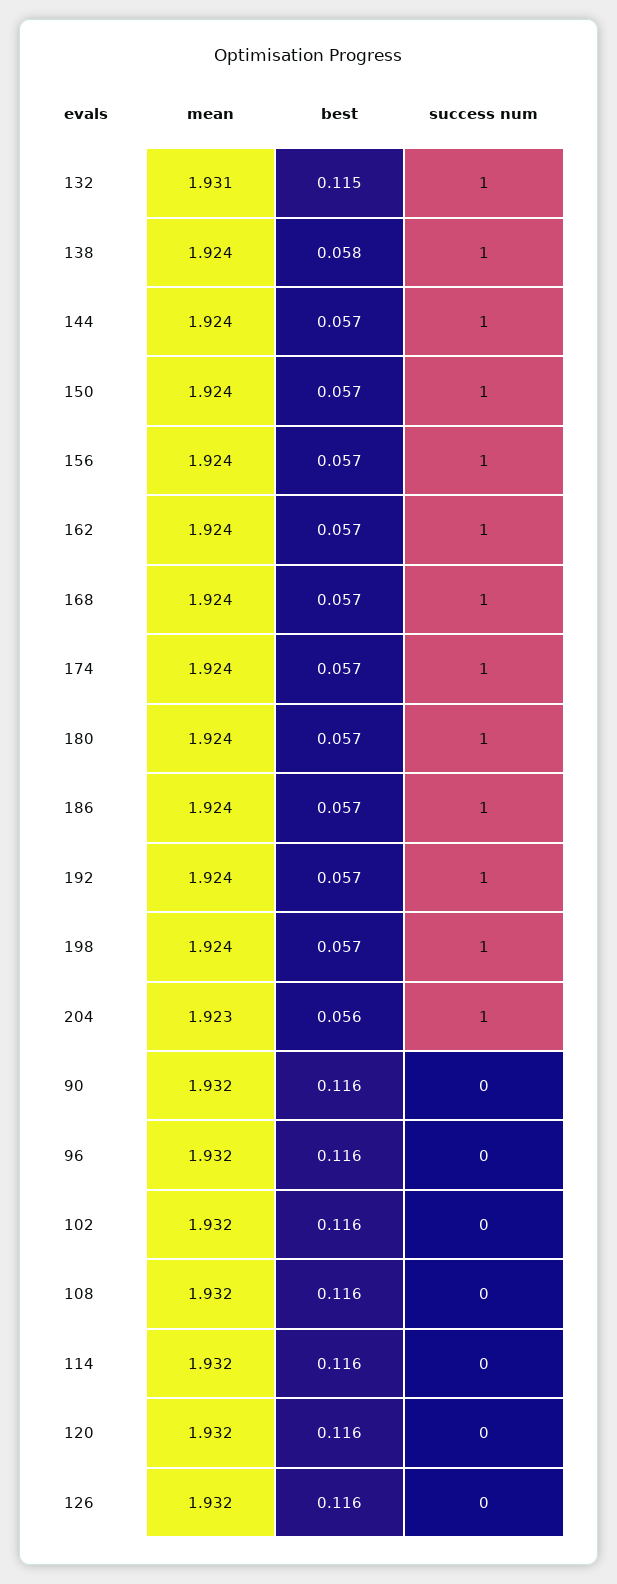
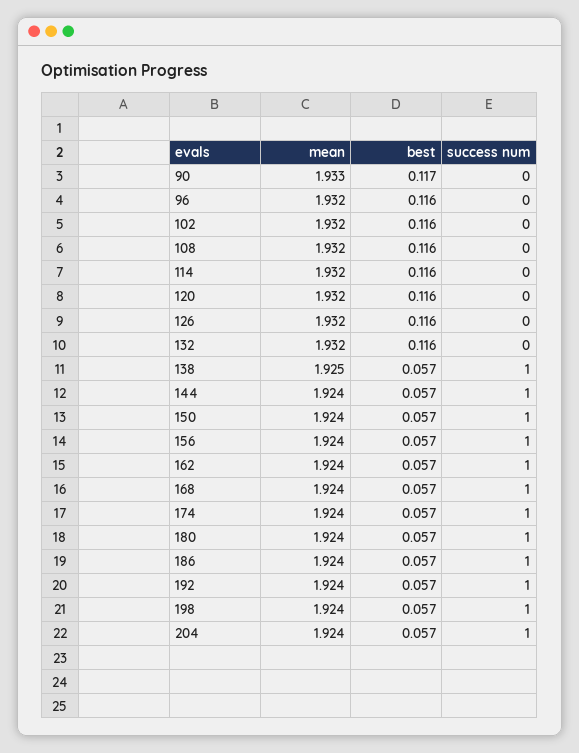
  {
    "mean": {
-     "132": 1.931,
+     "132": 1.932,
-     "138": 1.924,
+     "138": 1.925,
      "144": 1.924,
      "150": 1.924,
      "156": 1.924,
      "162": 1.924,
      "168": 1.924,
      "174": 1.924,
      "180": 1.924,
      "186": 1.924,
      "192": 1.924,
      "198": 1.924,
-     "204": 1.923,
+     "204": 1.924,
-     "90": 1.932,
+     "90": 1.933,
      "96": 1.932,
      "102": 1.932,
      "108": 1.932,
      "114": 1.932,
      "120": 1.932,
      "126": 1.932
    },
    "best": {
-     "132": 0.115,
+     "132": 0.116,
-     "138": 0.058,
+     "138": 0.057,
      "144": 0.057,
      "150": 0.057,
      "156": 0.057,
      "162": 0.057,
      "168": 0.057,
      "174": 0.057,
      "180": 0.057,
      "186": 0.057,
      "192": 0.057,
      "198": 0.057,
-     "204": 0.056,
+     "204": 0.057,
-     "90": 0.116,
+     "90": 0.117,
      "96": 0.116,
      "102": 0.116,
      "108": 0.116,
      "114": 0.116,
      "120": 0.116,
      "126": 0.116
    },
    "success num": {
-     "132": 1,
+     "132": 0,
      "138": 1,
      "144": 1,
      "150": 1,
      "156": 1,
      "162": 1,
      "168": 1,
      "174": 1,
      "180": 1,
      "186": 1,
      "192": 1,
      "198": 1,
      "204": 1,
      "90": 0,
      "96": 0,
      "102": 0,
      "108": 0,
      "114": 0,
      "120": 0,
      "126": 0
    }
  }

